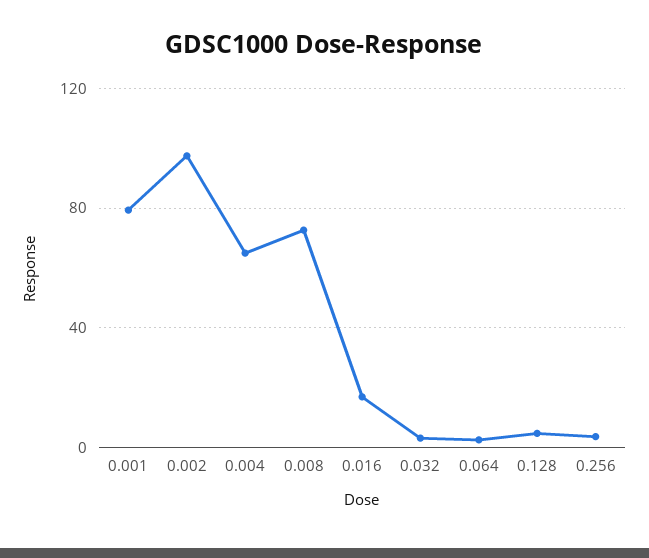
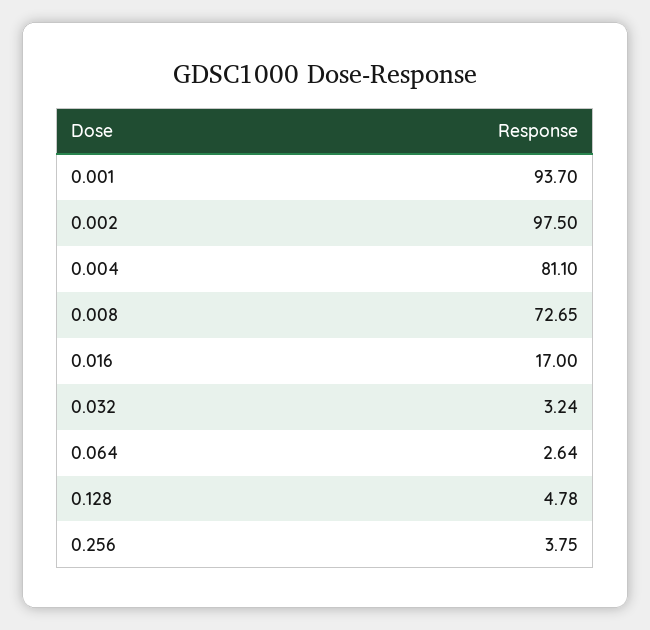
  {
-   "0.001": 80,
+   "0.001": 93.7,
    "0.002": 97.5,
-   "0.004": 65,
+   "0.004": 81.1,
    "0.008": 72.65,
    "0.016": 17,
    "0.032": 3.24,
    "0.064": 2.64,
    "0.128": 4.78,
    "0.256": 3.75
  }

